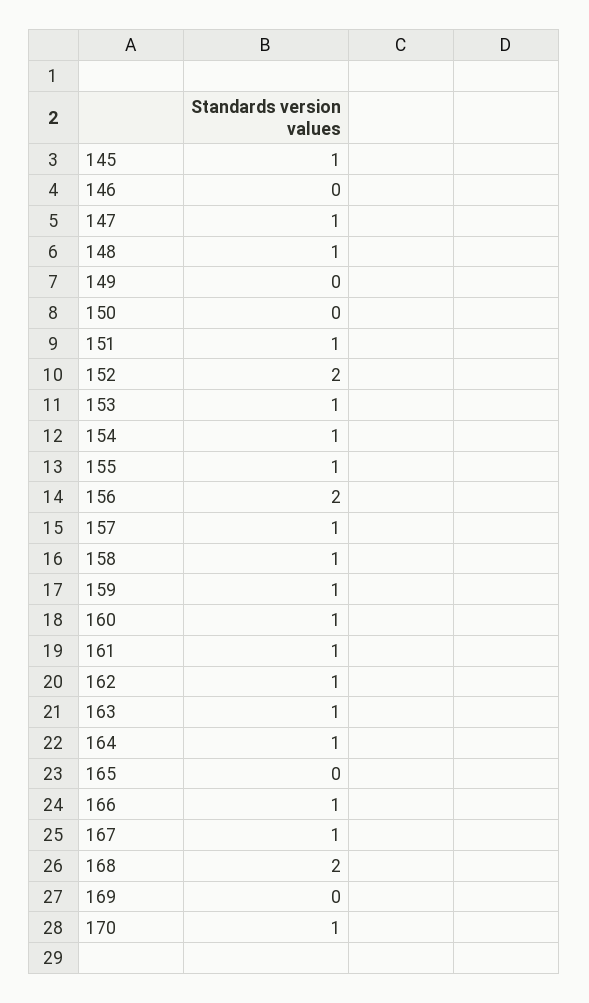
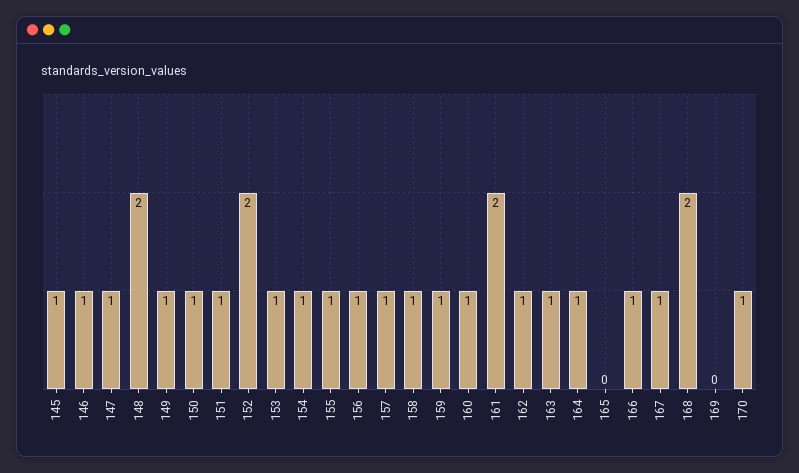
  {
    "145": 1,
-   "146": 0,
+   "146": 1,
    "147": 1,
-   "148": 1,
+   "148": 2,
-   "149": 0,
+   "149": 1,
-   "150": 0,
+   "150": 1,
    "151": 1,
    "152": 2,
    "153": 1,
    "154": 1,
    "155": 1,
-   "156": 2,
+   "156": 1,
    "157": 1,
    "158": 1,
    "159": 1,
    "160": 1,
-   "161": 1,
+   "161": 2,
    "162": 1,
    "163": 1,
    "164": 1,
    "165": 0,
    "166": 1,
    "167": 1,
    "168": 2,
    "169": 0,
    "170": 1
  }

